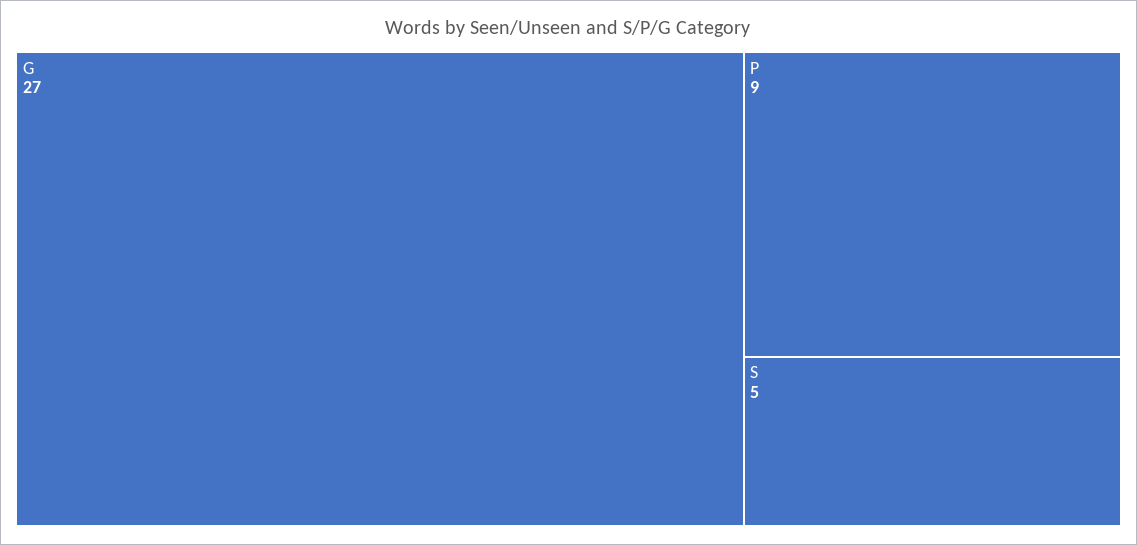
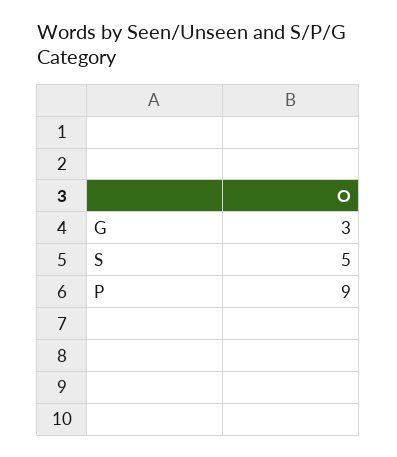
  {
-   "G": 27,
+   "G": 3,
    "P": 9,
    "S": 5
  }

